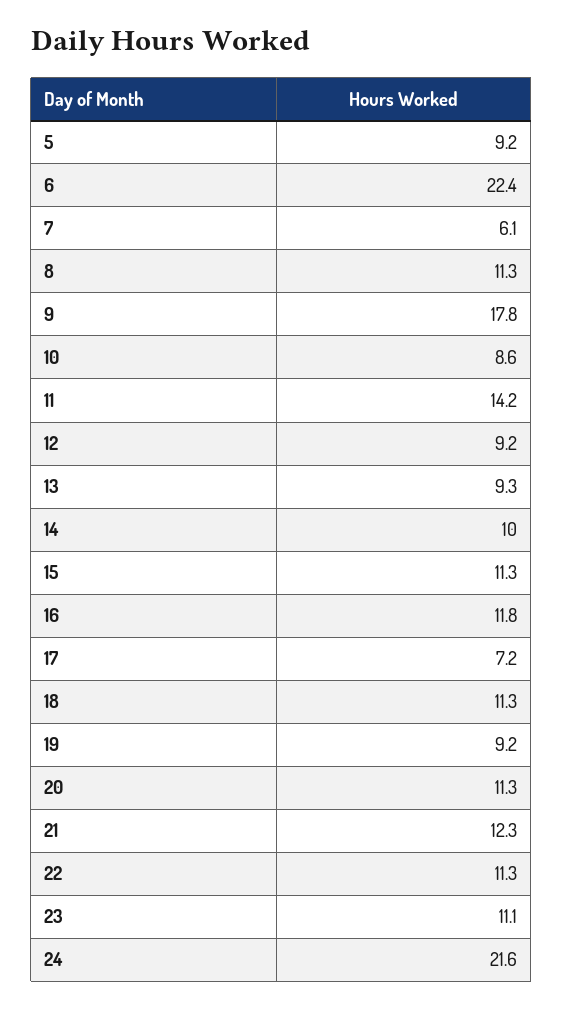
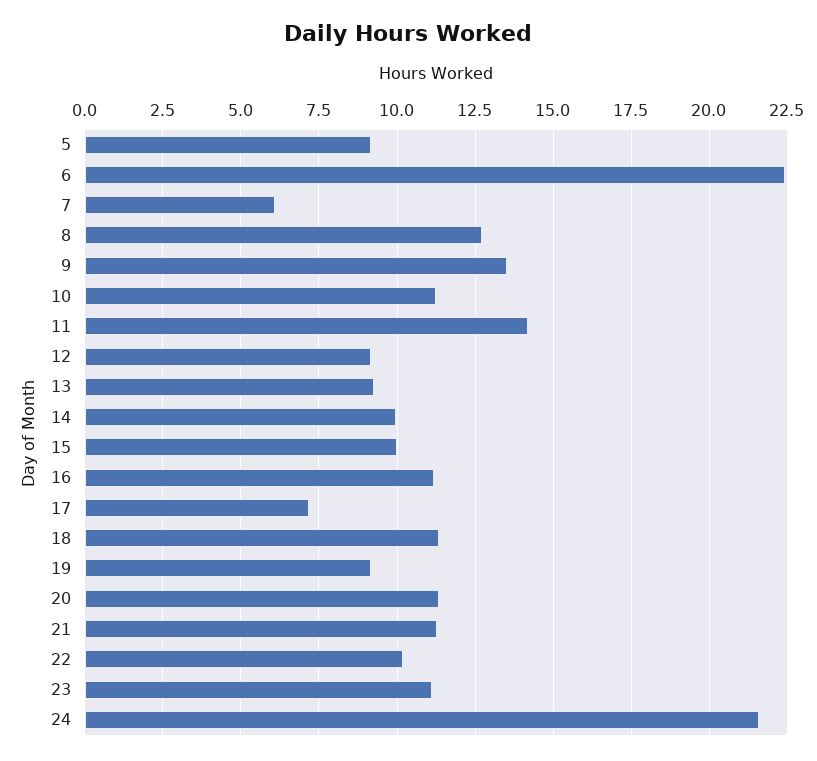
  {
    "5": 9.2,
    "6": 22.4,
    "7": 6.1,
-   "8": 11.3,
+   "8": 12.75,
-   "9": 17.8,
+   "9": 13.5,
-   "10": 8.6,
+   "10": 11.25,
    "11": 14.2,
    "12": 9.2,
    "13": 9.3,
    "14": 10,
-   "15": 11.3,
+   "15": 10,
-   "16": 11.8,
+   "16": 11.25,
    "17": 7.2,
    "18": 11.3,
    "19": 9.2,
    "20": 11.3,
-   "21": 12.3,
+   "21": 11.25,
-   "22": 11.3,
+   "22": 10.25,
    "23": 11.1,
    "24": 21.6
  }

